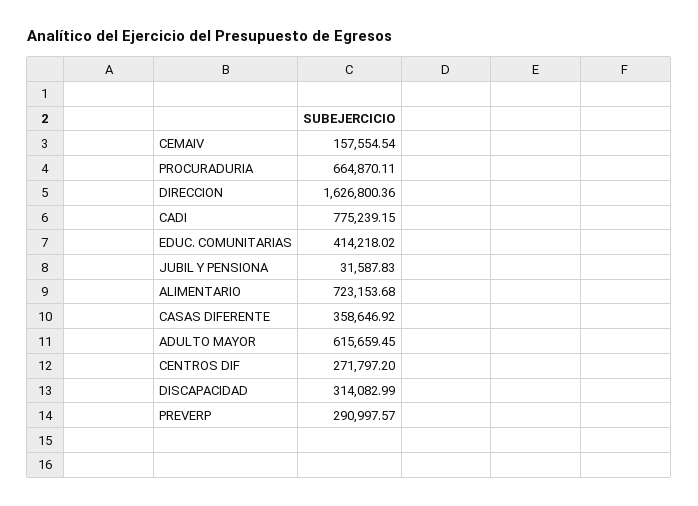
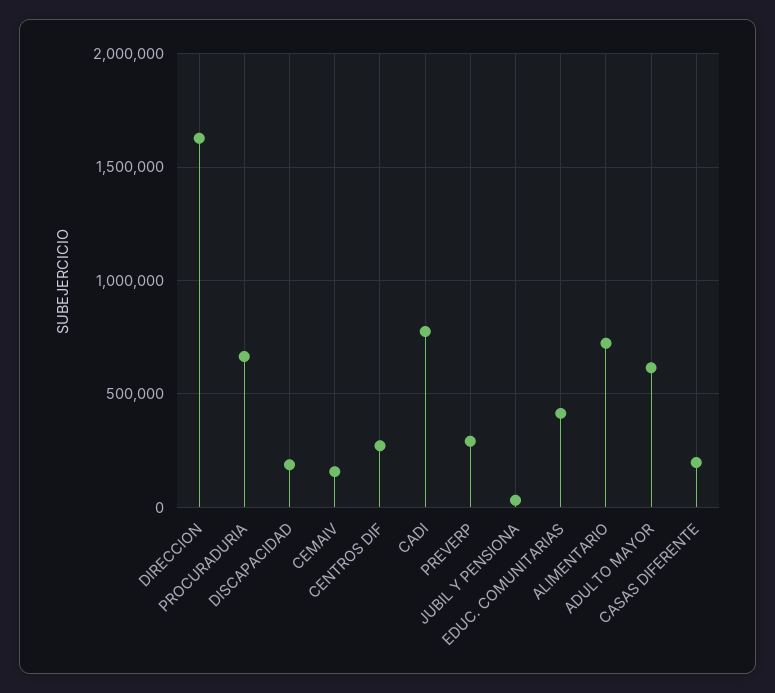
  {
    "CEMAIV": 157554.54,
    "PROCURADURIA": 664870.11,
    "DIRECCION": 1626800.36,
    "CADI": 775239.15,
    "EDUC. COMUNITARIAS": 414218.02,
    "JUBIL Y PENSIONA": 31587.83,
    "ALIMENTARIO": 723153.68,
-   "CASAS DIFERENTE": 358646.92,
+   "CASAS DIFERENTE": 200000,
    "ADULTO MAYOR": 615659.45,
    "CENTROS DIF": 271797.2,
-   "DISCAPACIDAD": 314082.99,
+   "DISCAPACIDAD": 200000,
    "PREVERP": 290997.57
  }

